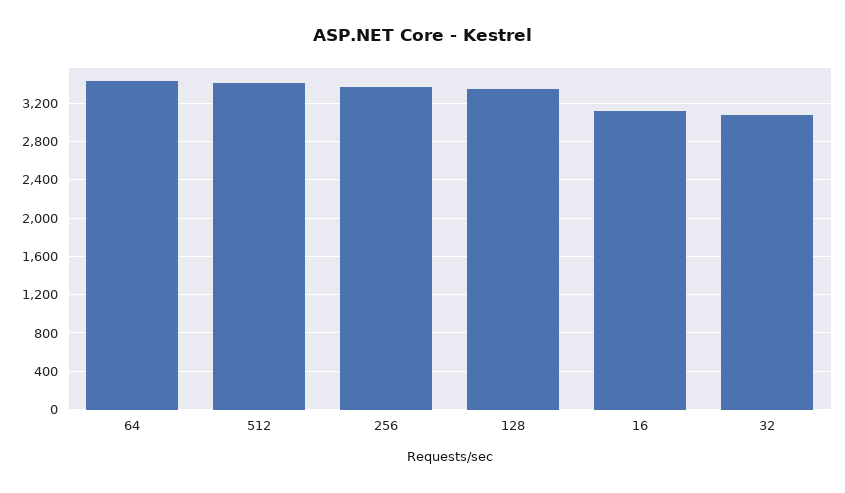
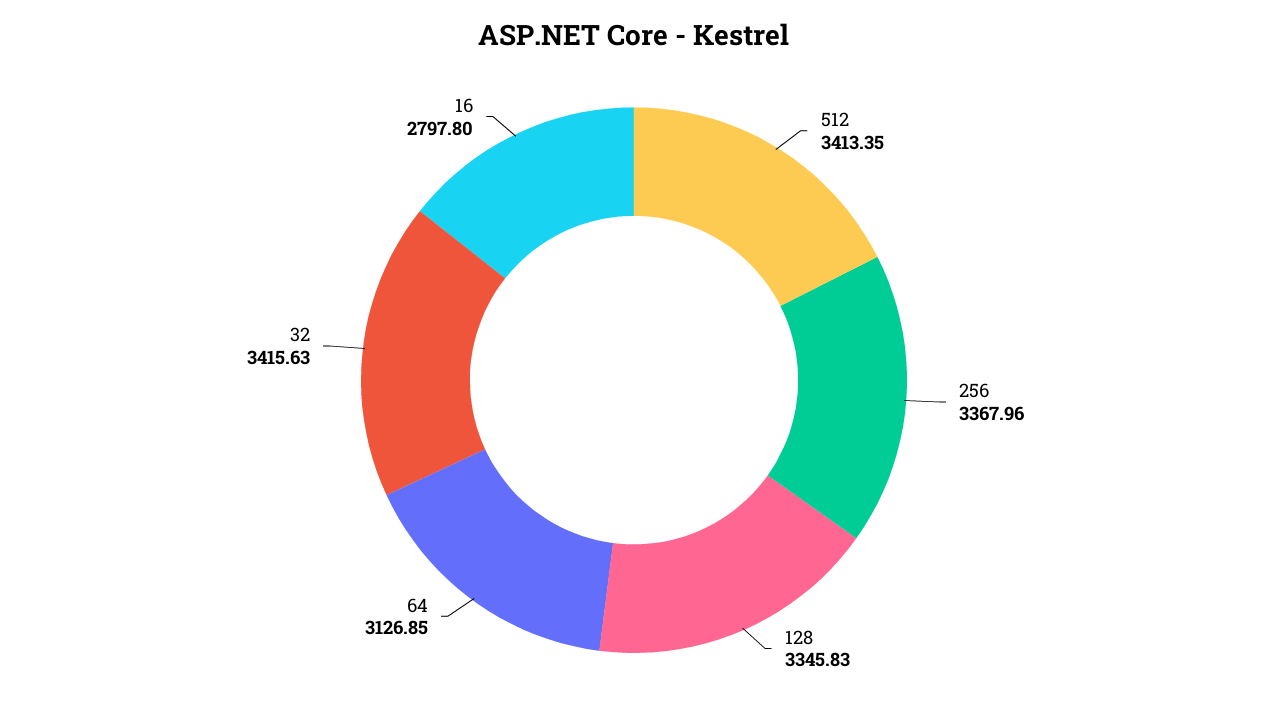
  {
-   "64": 3400,
+   "64": 3126.85,
    "512": 3413.35,
    "256": 3367.96,
    "128": 3345.83,
-   "16": 3100,
+   "16": 2797.8,
-   "32": 3100
+   "32": 3415.63
  }

